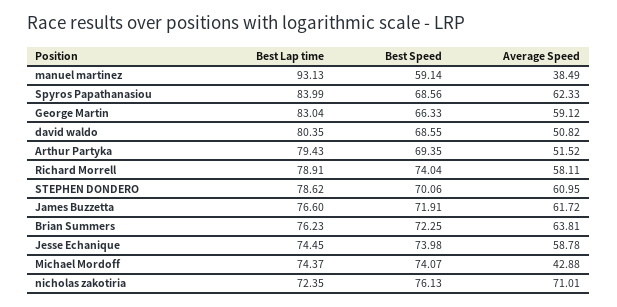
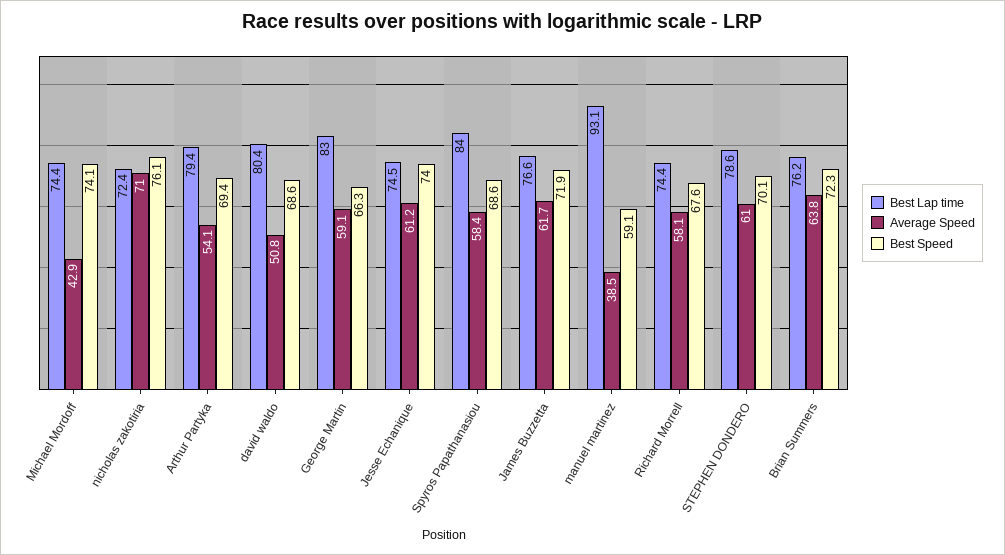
  {
    "Best Lap time": {
      "manuel martinez": 93.13,
      "Spyros Papathanasiou": 83.99,
      "George Martin": 83.04,
      "david waldo": 80.35,
      "Arthur Partyka": 79.43,
-     "Richard Morrell": 78.91,
+     "Richard Morrell": 74.4,
      "STEPHEN DONDERO": 78.62,
      "James Buzzetta": 76.6,
      "Brian Summers": 76.23,
      "Jesse Echanique": 74.45,
      "Michael Mordoff": 74.37,
      "nicholas zakotiria": 72.35
    },
    "Best Speed": {
      "manuel martinez": 59.14,
      "Spyros Papathanasiou": 68.56,
      "George Martin": 66.33,
      "david waldo": 68.55,
      "Arthur Partyka": 69.35,
-     "Richard Morrell": 74.04,
+     "Richard Morrell": 67.6,
      "STEPHEN DONDERO": 70.06,
      "James Buzzetta": 71.91,
      "Brian Summers": 72.25,
      "Jesse Echanique": 73.98,
      "Michael Mordoff": 74.07,
      "nicholas zakotiria": 76.13
    },
    "Average Speed": {
      "manuel martinez": 38.49,
-     "Spyros Papathanasiou": 62.33,
+     "Spyros Papathanasiou": 58.4,
      "George Martin": 59.12,
      "david waldo": 50.82,
-     "Arthur Partyka": 51.52,
+     "Arthur Partyka": 54.1,
      "Richard Morrell": 58.11,
      "STEPHEN DONDERO": 60.95,
      "James Buzzetta": 61.72,
      "Brian Summers": 63.81,
-     "Jesse Echanique": 58.78,
+     "Jesse Echanique": 61.2,
      "Michael Mordoff": 42.88,
      "nicholas zakotiria": 71.01
    }
  }

